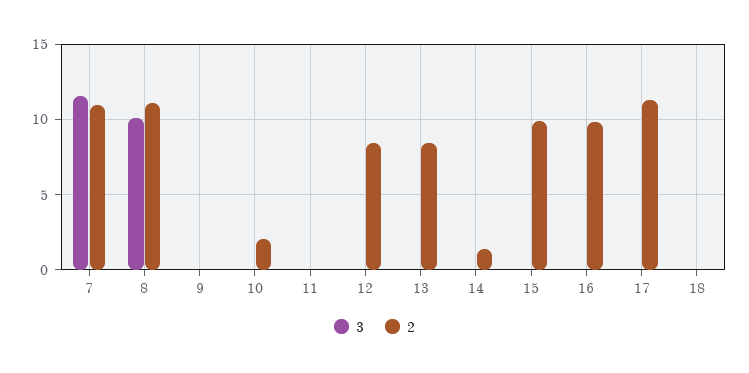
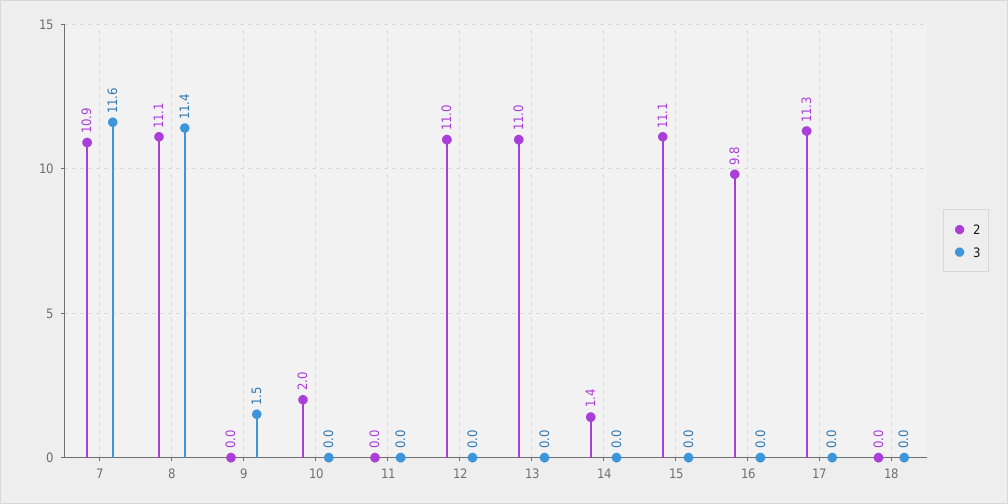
  {
    "3": {
      "7": 11.6,
-     "8": 10,
+     "8": 11.4,
-     "9": 0,
+     "9": 1.5,
      "10": 0,
      "11": 0,
      "12": 0,
      "13": 0,
      "14": 0,
      "15": 0,
      "16": 0,
      "17": 0,
      "18": 0
    },
    "2": {
      "7": 10.9,
      "8": 11.1,
      "9": 0,
      "10": 2,
      "11": 0,
-     "12": 8.5,
+     "12": 11,
-     "13": 8.5,
+     "13": 11,
      "14": 1.4,
-     "15": 10,
+     "15": 11.1,
      "16": 9.8,
      "17": 11.3,
      "18": 0
    }
  }

